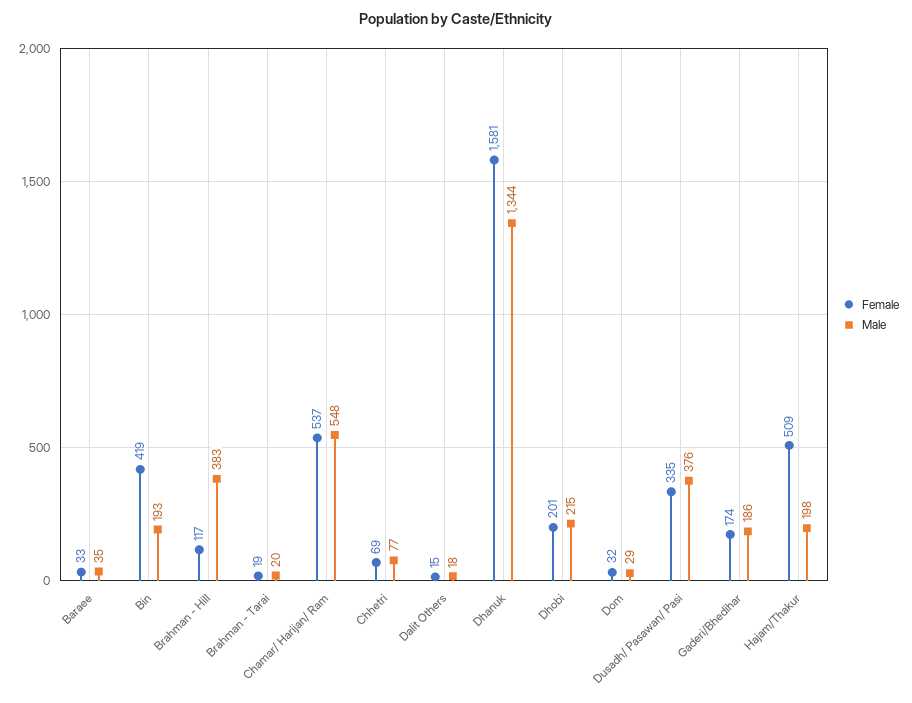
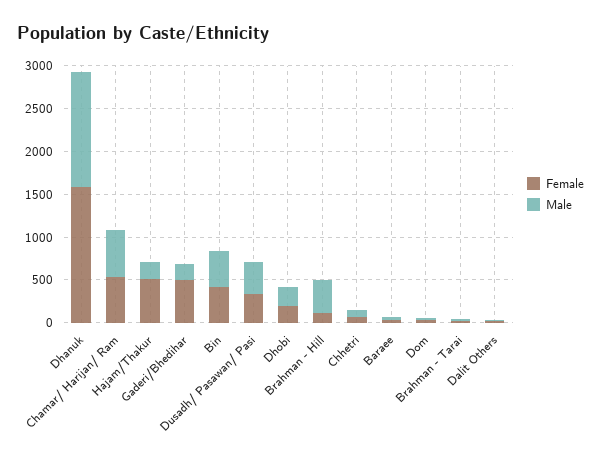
  {
    "Female": {
      "Baraee": 33,
      "Bin": 419,
      "Brahman - Hill": 117,
      "Brahman - Tarai": 19,
      "Chamar/ Harijan/ Ram": 537,
      "Chhetri": 69,
      "Dalit Others": 15,
      "Dhanuk": 1581,
      "Dhobi": 201,
      "Dom": 32,
      "Dusadh/ Pasawan/ Pasi": 335,
-     "Gaderi/Bhedihar": 174,
+     "Gaderi/Bhedihar": 500,
      "Hajam/Thakur": 509
    },
    "Male": {
      "Baraee": 35,
-     "Bin": 193,
+     "Bin": 400,
      "Brahman - Hill": 383,
      "Brahman - Tarai": 20,
      "Chamar/ Harijan/ Ram": 548,
      "Chhetri": 77,
      "Dalit Others": 18,
      "Dhanuk": 1344,
      "Dhobi": 215,
      "Dom": 29,
      "Dusadh/ Pasawan/ Pasi": 376,
      "Gaderi/Bhedihar": 186,
      "Hajam/Thakur": 198
    }
  }

